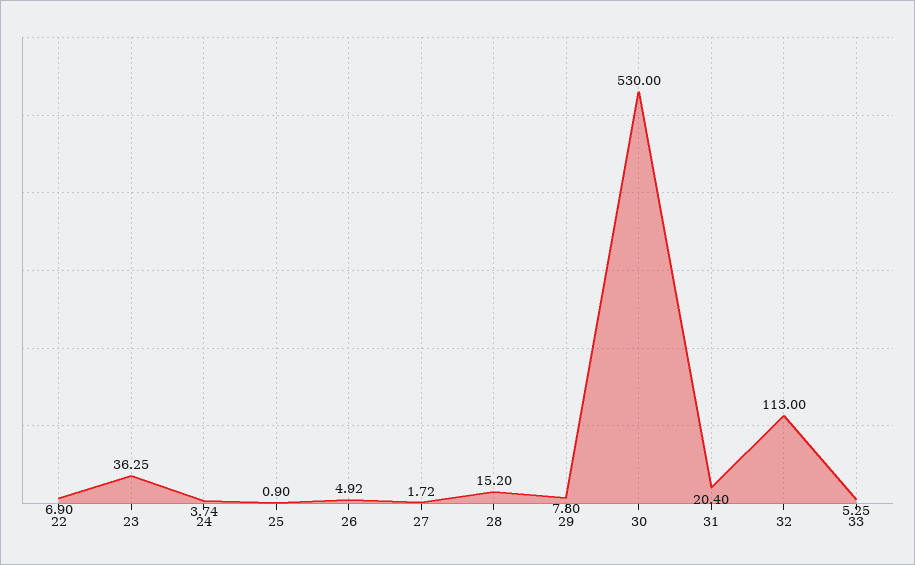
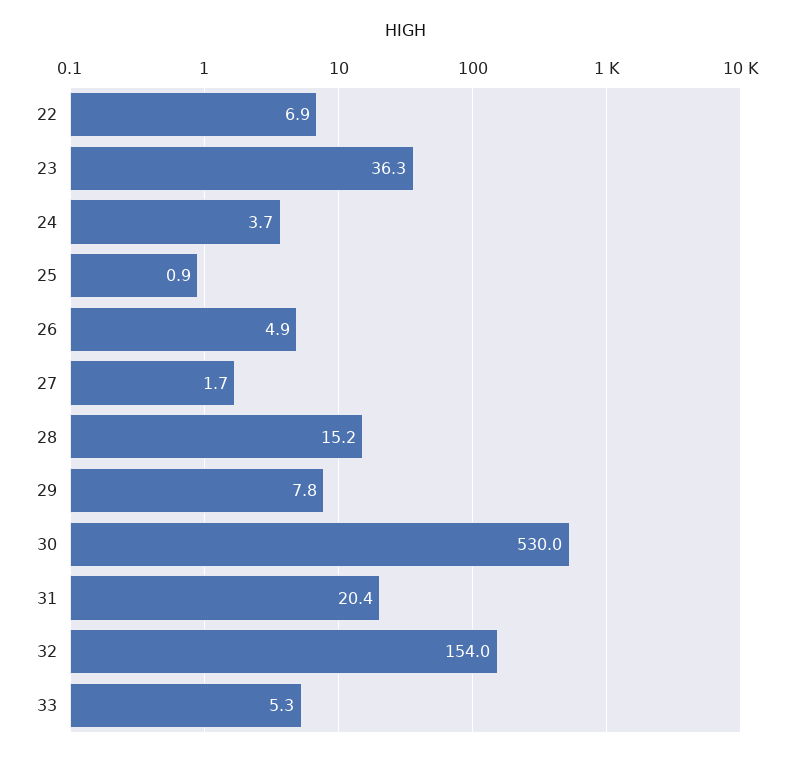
  {
    "22": 6.9,
    "23": 36.25,
    "24": 3.74,
    "25": 0.9,
    "26": 4.92,
    "27": 1.72,
    "28": 15.2,
    "29": 7.8,
    "30": 530,
    "31": 20.4,
-   "32": 113,
+   "32": 154,
    "33": 5.25
  }

